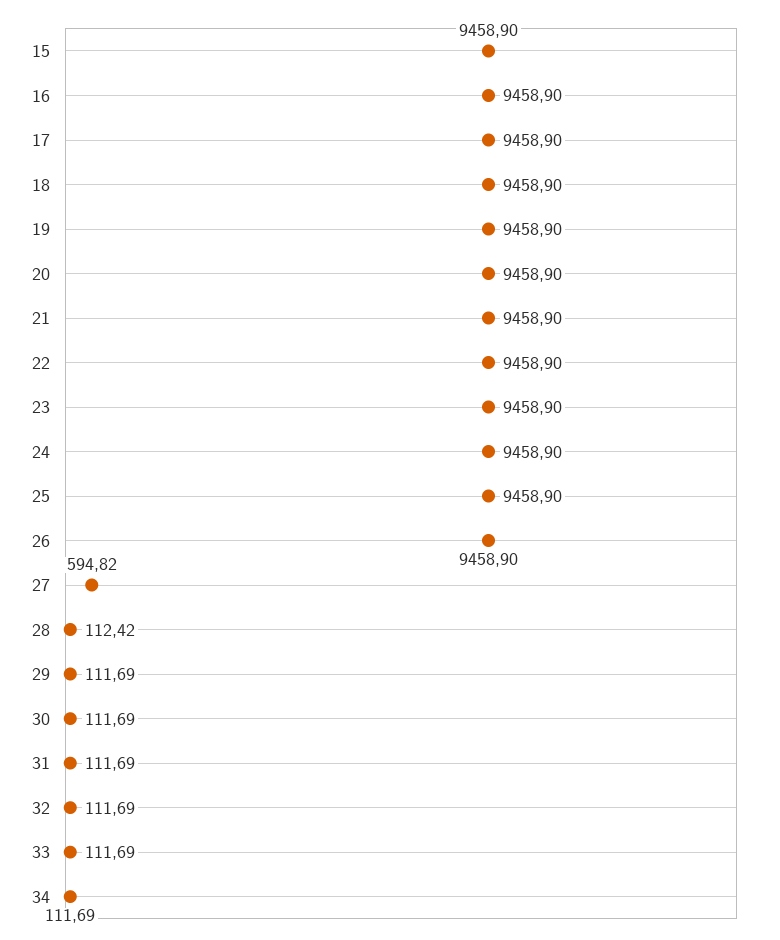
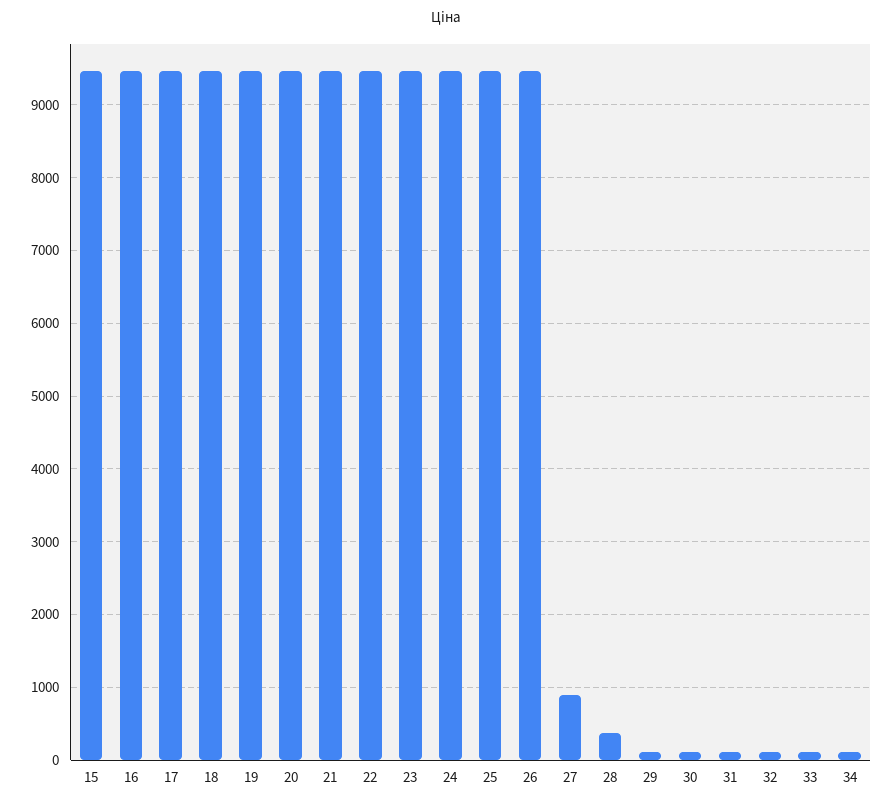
  {
    "15": 9458.9,
    "16": 9458.9,
    "17": 9458.9,
    "18": 9458.9,
    "19": 9458.9,
    "20": 9458.9,
    "21": 9458.9,
    "22": 9458.9,
    "23": 9458.9,
    "24": 9458.9,
    "25": 9458.9,
    "26": 9458.9,
-   "27": 594.82,
+   "27": 900,
-   "28": 112.42,
+   "28": 400,
    "29": 111.69,
    "30": 111.69,
    "31": 111.69,
    "32": 111.69,
    "33": 111.69,
    "34": 111.69
  }

